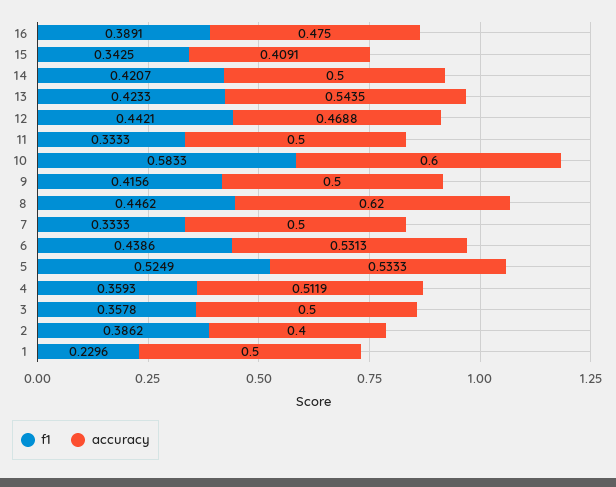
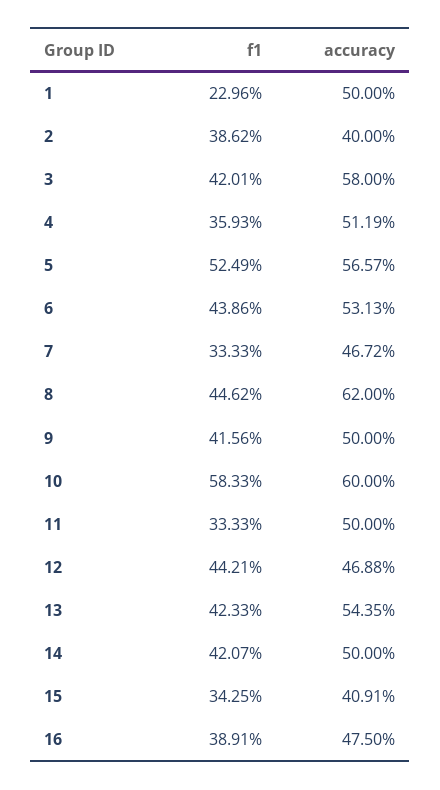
  {
    "f1": {
      "16": 0.3891,
      "15": 0.3425,
      "14": 0.4207,
      "13": 0.4233,
      "12": 0.4421,
      "11": 0.3333,
      "10": 0.5833,
      "9": 0.4156,
      "8": 0.4462,
      "7": 0.3333,
      "6": 0.4386,
      "5": 0.5249,
      "4": 0.3593,
-     "3": 0.3578,
+     "3": 0.4201,
      "2": 0.3862,
      "1": 0.2296
    },
    "accuracy": {
      "16": 0.475,
      "15": 0.4091,
      "14": 0.5,
      "13": 0.5435,
      "12": 0.4688,
      "11": 0.5,
      "10": 0.6,
      "9": 0.5,
      "8": 0.62,
-     "7": 0.5,
+     "7": 0.4672,
      "6": 0.5313,
-     "5": 0.5333,
+     "5": 0.5657,
      "4": 0.5119,
-     "3": 0.5,
+     "3": 0.58,
      "2": 0.4,
      "1": 0.5
    }
  }

